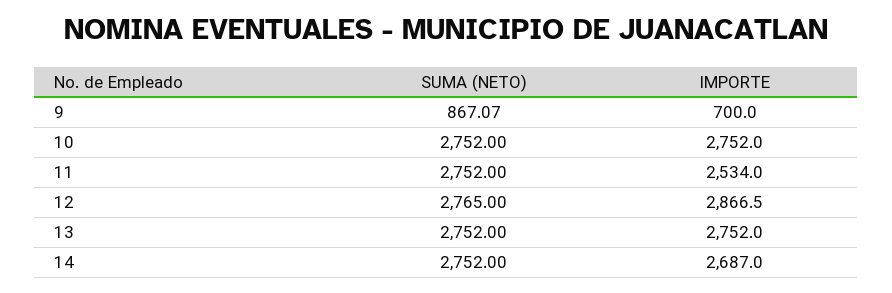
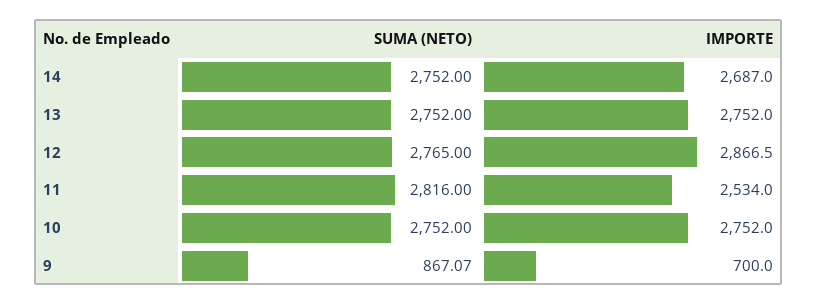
  {
    "SUMA (NETO)": {
      "9": 867.07,
      "10": 2752,
-     "11": 2752,
+     "11": 2816,
      "12": 2765,
      "13": 2752,
      "14": 2752
    },
    "IMPORTE": {
      "9": 700,
      "10": 2752,
      "11": 2534,
      "12": 2866.5,
      "13": 2752,
      "14": 2687
    }
  }

